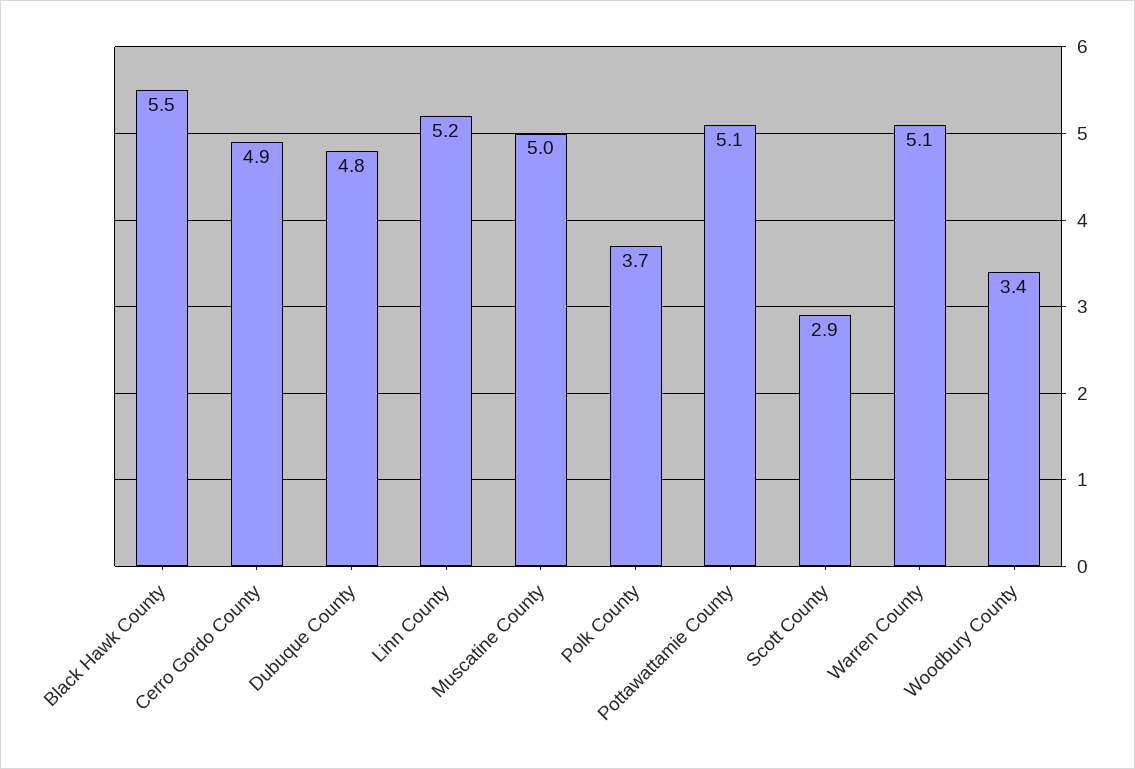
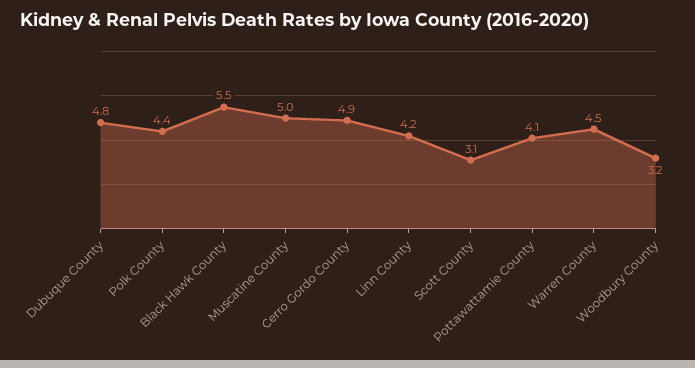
  {
    "Black Hawk County": 5.5,
    "Cerro Gordo County": 4.9,
    "Dubuque County": 4.8,
-   "Linn County": 5.2,
+   "Linn County": 4.2,
    "Muscatine County": 5,
-   "Polk County": 3.7,
+   "Polk County": 4.4,
-   "Pottawattamie County": 5.1,
+   "Pottawattamie County": 4.1,
-   "Scott County": 2.9,
+   "Scott County": 3.1,
-   "Warren County": 5.1,
+   "Warren County": 4.5,
-   "Woodbury County": 3.4
+   "Woodbury County": 3.2
  }

